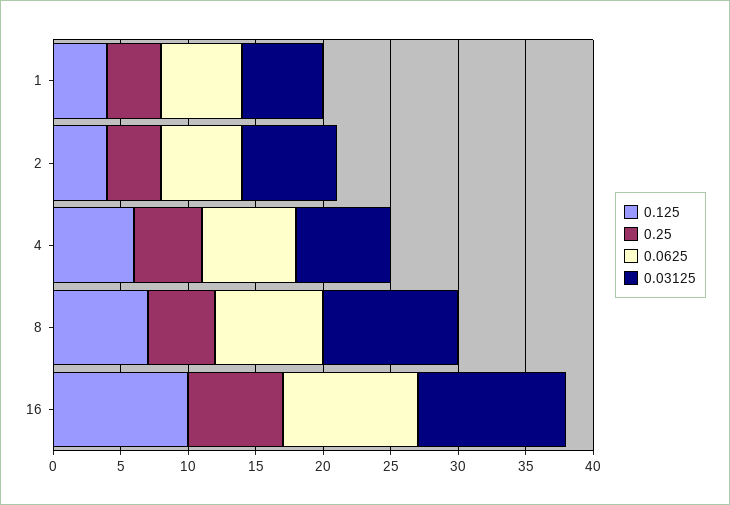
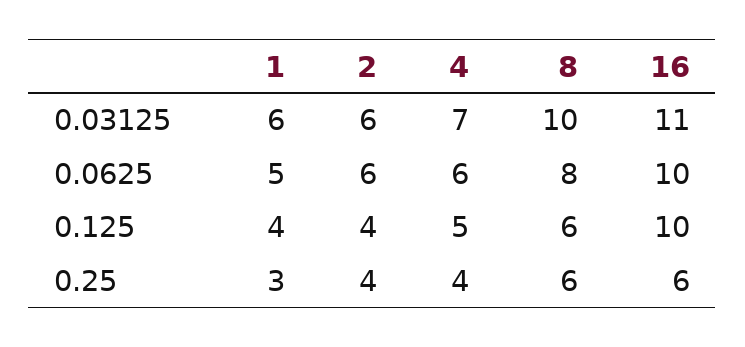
  {
    "0.125": {
      "1": 4,
      "2": 4,
-     "4": 6,
+     "4": 5,
-     "8": 7,
+     "8": 6,
      "16": 10
    },
    "0.25": {
-     "1": 4,
+     "1": 3,
      "2": 4,
-     "4": 5,
+     "4": 4,
-     "8": 5,
+     "8": 6,
-     "16": 7
+     "16": 6
    },
    "0.0625": {
-     "1": 6,
+     "1": 5,
      "2": 6,
-     "4": 7,
+     "4": 6,
      "8": 8,
      "16": 10
    },
    "0.03125": {
      "1": 6,
-     "2": 7,
+     "2": 6,
      "4": 7,
      "8": 10,
      "16": 11
    }
  }

